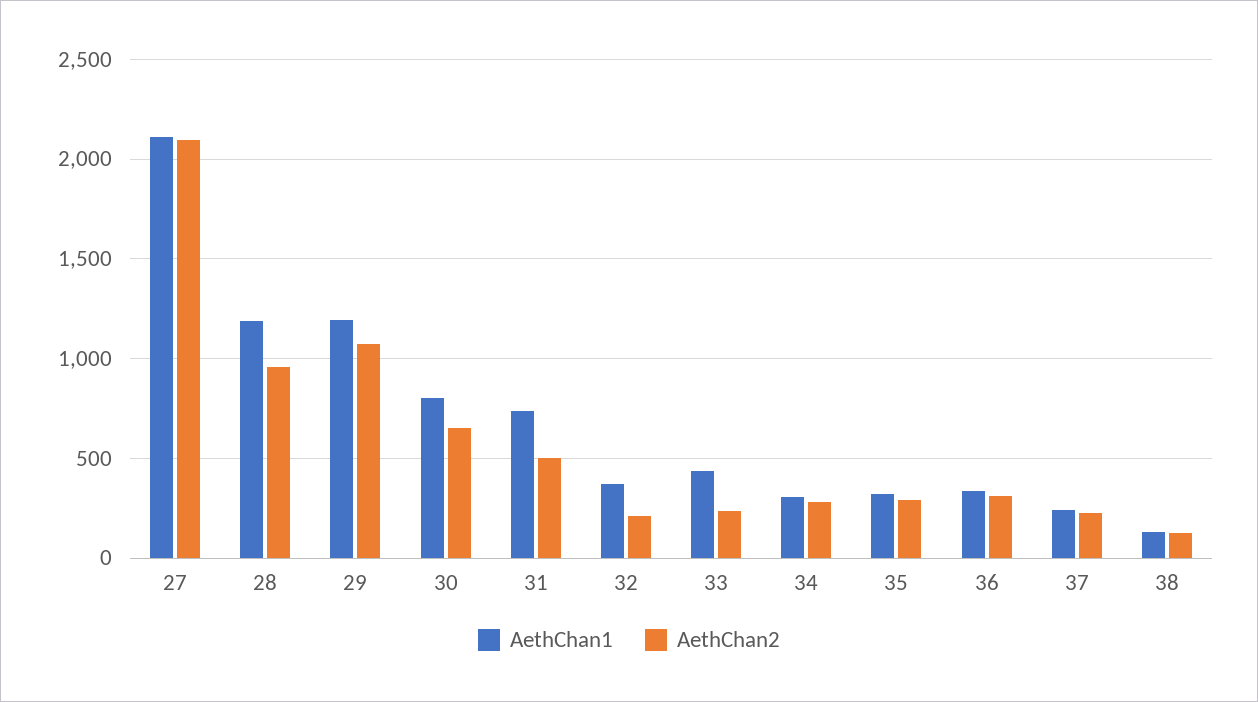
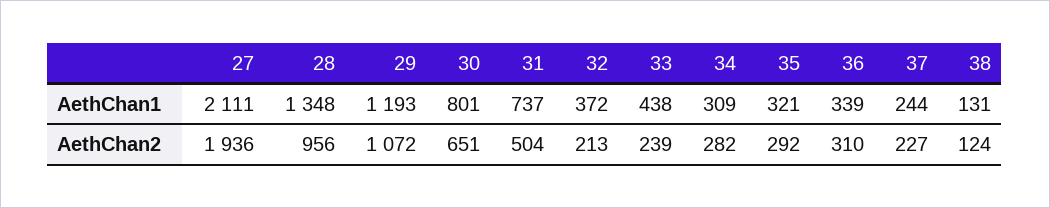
  {
    "AethChan1": {
      "27": 2111,
-     "28": 1200,
+     "28": 1348,
      "29": 1193,
      "30": 801,
      "31": 737,
      "32": 372,
      "33": 438,
      "34": 309,
      "35": 321,
      "36": 339,
      "37": 244,
      "38": 131
    },
    "AethChan2": {
-     "27": 2100,
+     "27": 1936,
      "28": 956,
      "29": 1072,
      "30": 651,
      "31": 504,
      "32": 213,
      "33": 239,
      "34": 282,
      "35": 292,
      "36": 310,
      "37": 227,
      "38": 124
    }
  }

